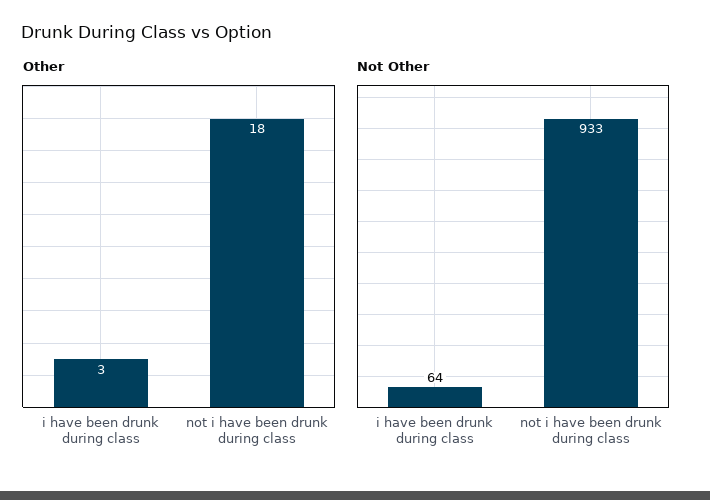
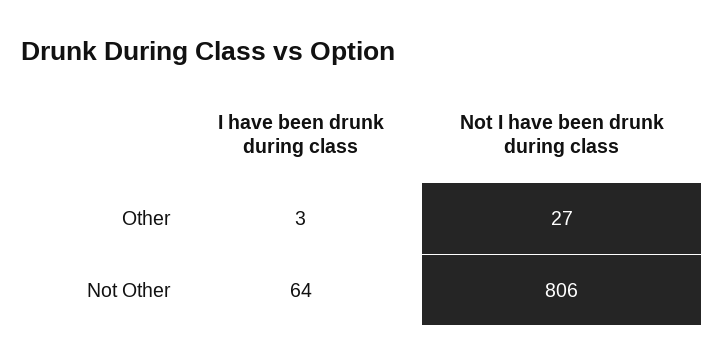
  {
    "Other": {
      "i have been drunk during class": 3,
-     "not i have been drunk during class": 18
+     "not i have been drunk during class": 27
    },
    "Not Other": {
      "i have been drunk during class": 64,
-     "not i have been drunk during class": 933
+     "not i have been drunk during class": 806
    }
  }

